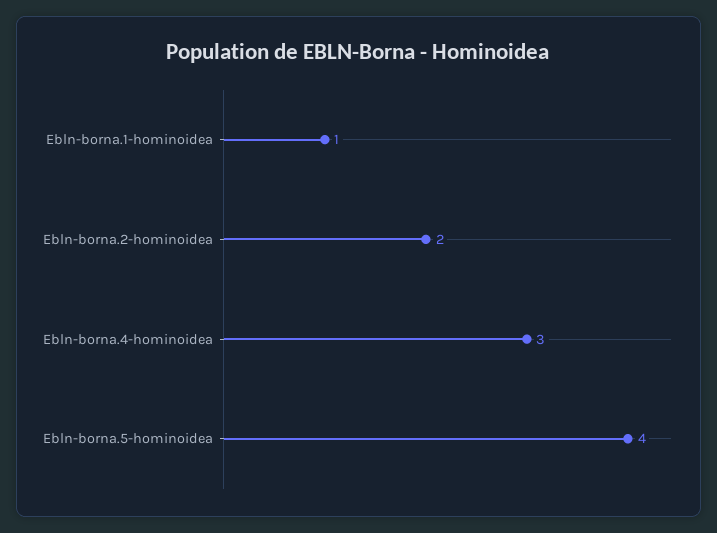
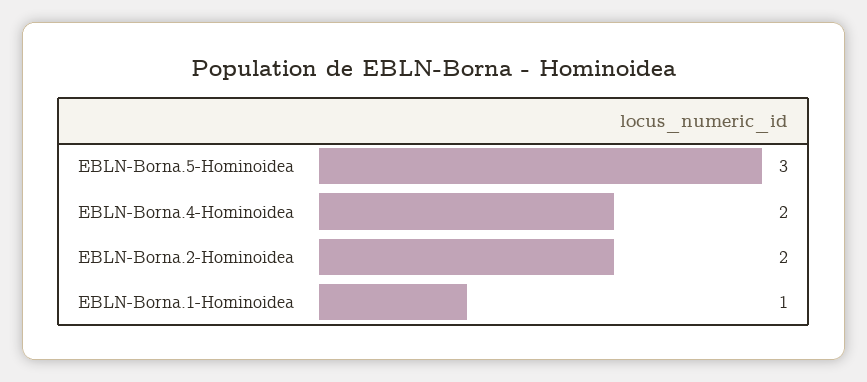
  {
    "Ebln-borna.1-hominoidea": 1,
    "Ebln-borna.2-hominoidea": 2,
-   "Ebln-borna.4-hominoidea": 3,
+   "Ebln-borna.4-hominoidea": 2,
-   "Ebln-borna.5-hominoidea": 4
+   "Ebln-borna.5-hominoidea": 3
  }

